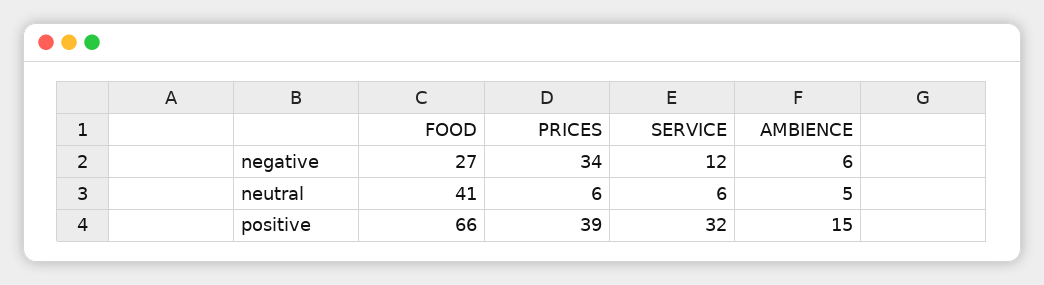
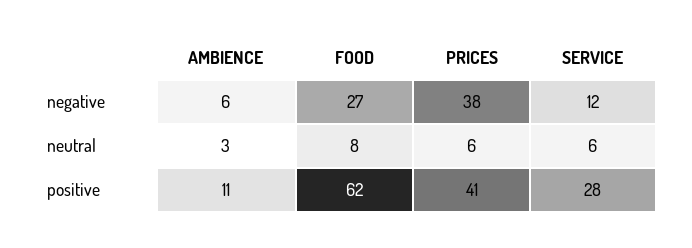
  {
    "FOOD": {
      "negative": 27,
-     "neutral": 41,
+     "neutral": 8,
-     "positive": 66
+     "positive": 62
    },
    "PRICES": {
-     "negative": 34,
+     "negative": 38,
      "neutral": 6,
-     "positive": 39
+     "positive": 41
    },
    "SERVICE": {
      "negative": 12,
      "neutral": 6,
-     "positive": 32
+     "positive": 28
    },
    "AMBIENCE": {
      "negative": 6,
-     "neutral": 5,
+     "neutral": 3,
-     "positive": 15
+     "positive": 11
    }
  }

